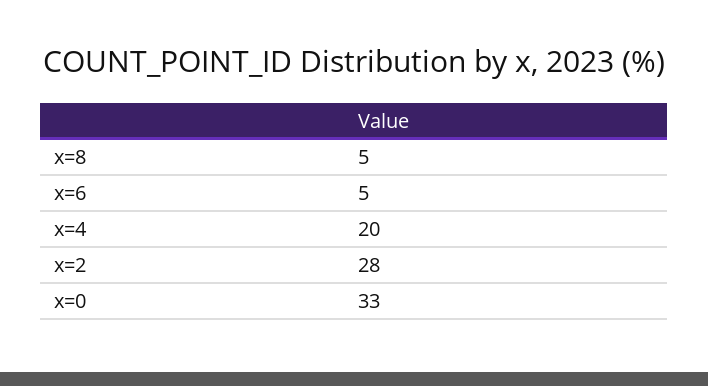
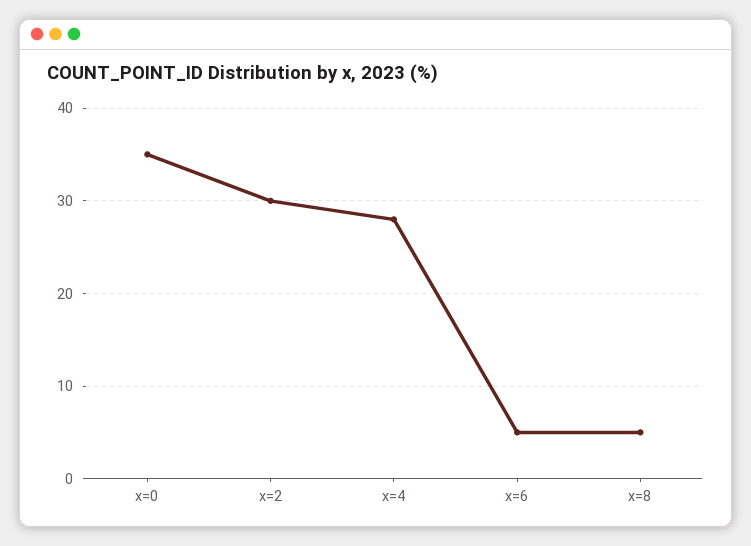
  {
    "x=8": 5,
    "x=6": 5,
-   "x=4": 20,
+   "x=4": 28,
-   "x=2": 28,
+   "x=2": 30,
-   "x=0": 33
+   "x=0": 35
  }

